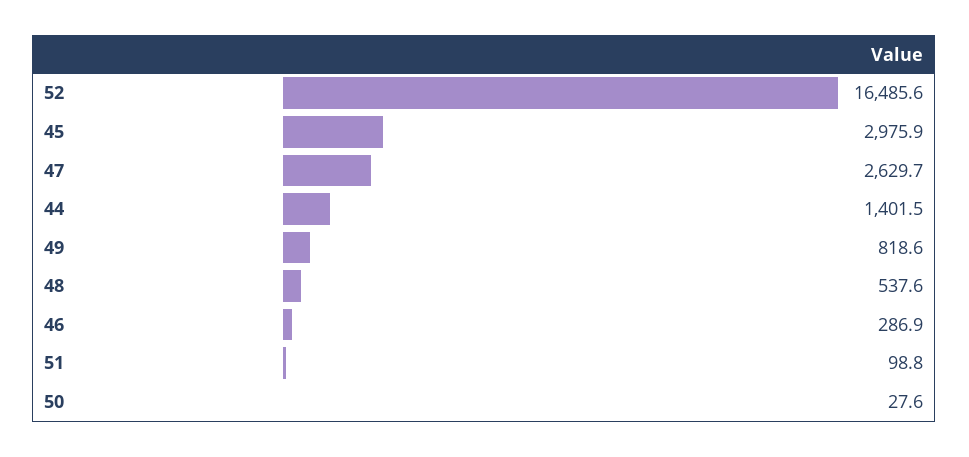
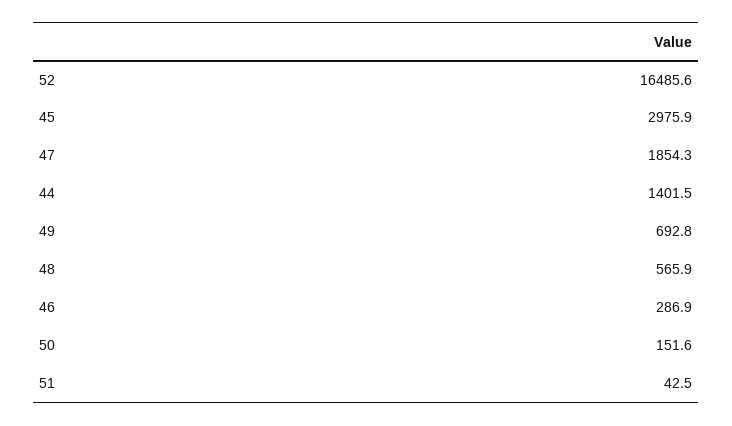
  {
    "52": 16485.6,
    "45": 2975.9,
-   "47": 2629.7,
+   "47": 1854.3,
    "44": 1401.5,
-   "49": 818.6,
+   "49": 692.8,
-   "48": 537.6,
+   "48": 565.9,
    "46": 286.9,
-   "51": 98.8,
+   "51": 42.5,
-   "50": 27.6
+   "50": 151.6
  }

